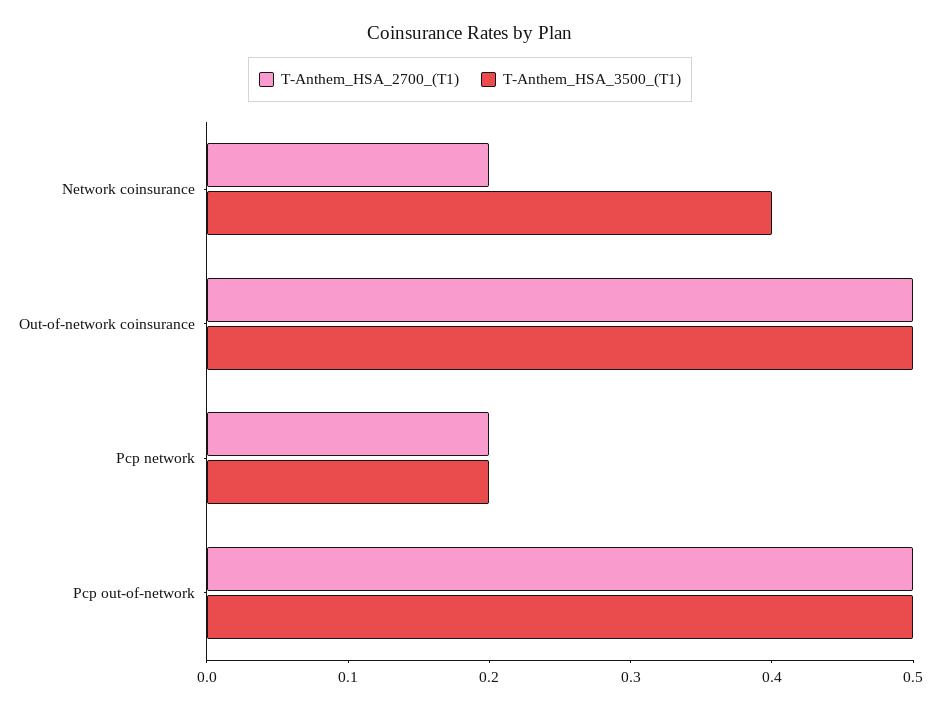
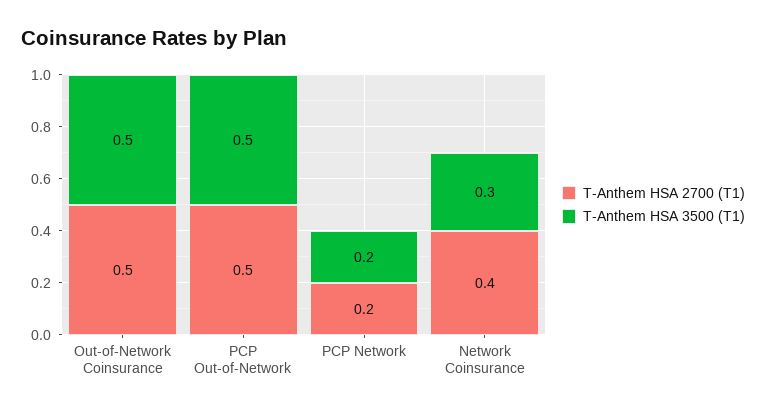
  {
    "T-Anthem_HSA_2700_(T1)": {
-     "Network coinsurance": 0.2,
+     "Network coinsurance": 0.4,
      "Out-of-network coinsurance": 0.5,
      "Pcp network": 0.2,
      "Pcp out-of-network": 0.5
    },
    "T-Anthem_HSA_3500_(T1)": {
-     "Network coinsurance": 0.4,
+     "Network coinsurance": 0.3,
      "Out-of-network coinsurance": 0.5,
      "Pcp network": 0.2,
      "Pcp out-of-network": 0.5
    }
  }

